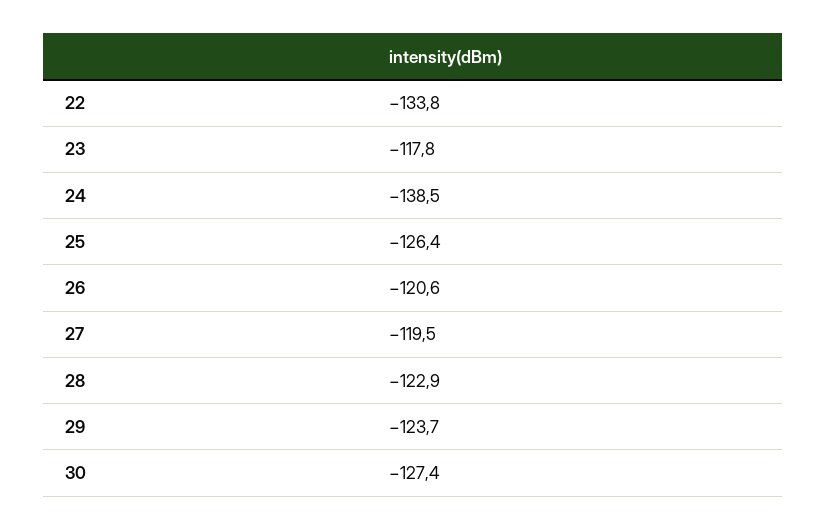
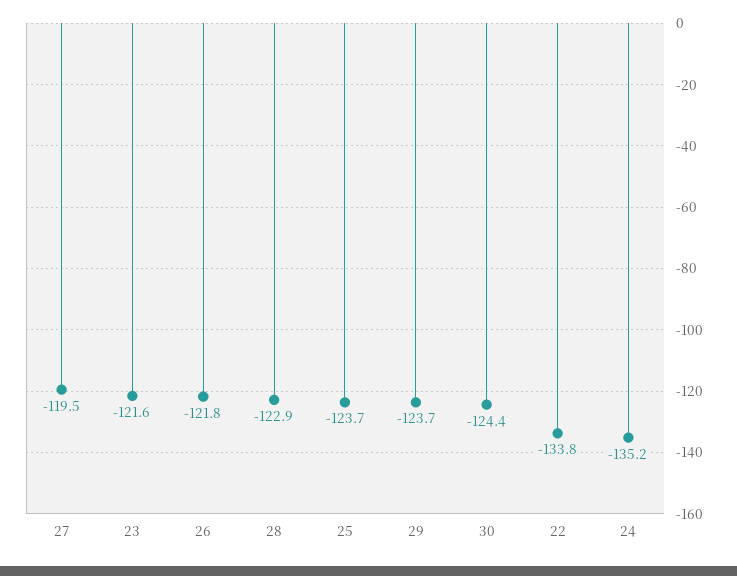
  {
    "22": -133.8,
-   "23": -117.8,
+   "23": -121.6,
-   "24": -138.5,
+   "24": -135.2,
-   "25": -126.4,
+   "25": -123.7,
-   "26": -120.6,
+   "26": -121.8,
    "27": -119.5,
    "28": -122.9,
    "29": -123.7,
-   "30": -127.4
+   "30": -124.4
  }

